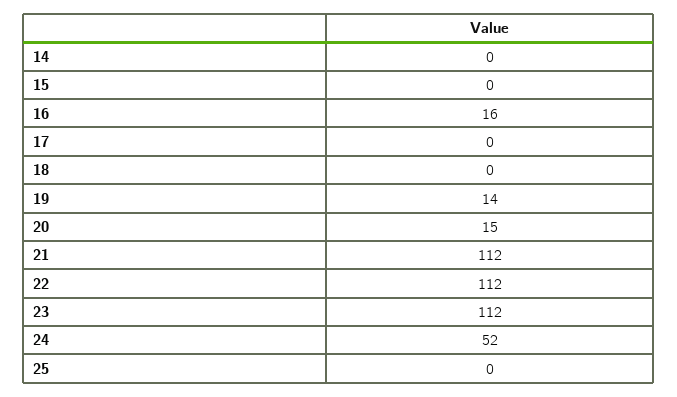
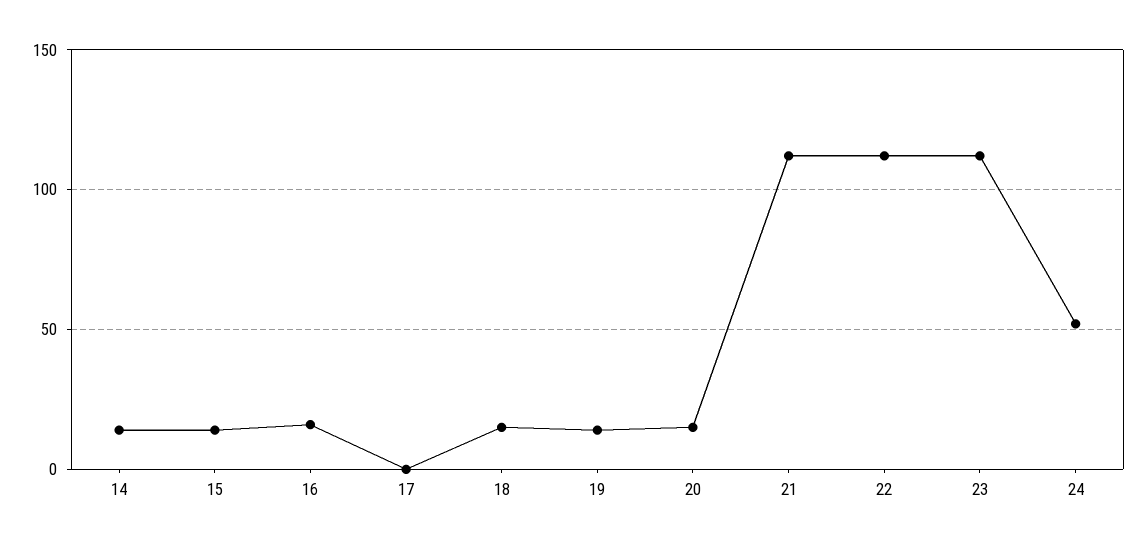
  {
-   "14": 0,
+   "14": 15,
-   "15": 0,
+   "15": 15,
    "16": 16,
    "17": 0,
-   "18": 0,
+   "18": 15,
    "19": 14,
    "20": 15,
    "21": 112,
    "22": 112,
    "23": 112,
-   "24": 52,
+   "24": 52
-   "25": 0
  }

